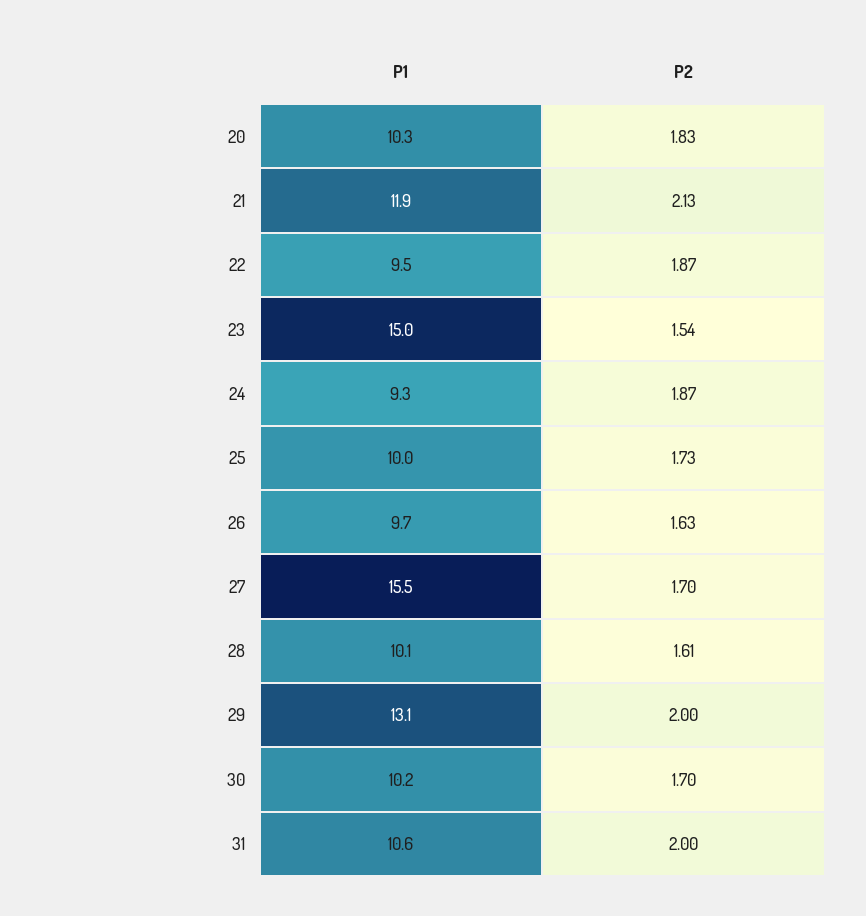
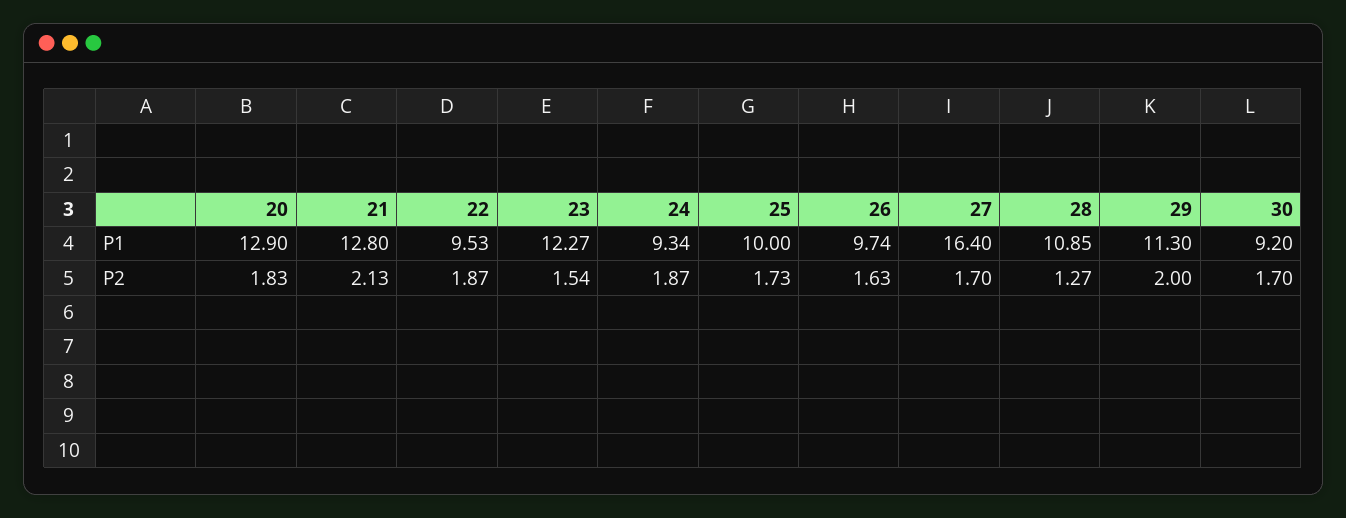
  {
    "P1": {
-     "20": 10.3,
+     "20": 12.9,
-     "21": 11.9,
+     "21": 12.8,
      "22": 9.53,
-     "23": 15,
+     "23": 12.27,
      "24": 9.34,
      "25": 10,
      "26": 9.74,
-     "27": 15.5,
+     "27": 16.4,
-     "28": 10.1,
+     "28": 10.85,
-     "29": 13.1,
+     "29": 11.3,
-     "30": 10.2,
+     "30": 9.2
-     "31": 10.6
    },
    "P2": {
      "20": 1.83,
      "21": 2.13,
      "22": 1.87,
      "23": 1.54,
      "24": 1.87,
      "25": 1.73,
      "26": 1.63,
      "27": 1.7,
-     "28": 1.61,
+     "28": 1.27,
      "29": 2,
-     "30": 1.7,
+     "30": 1.7
-     "31": 2
    }
  }

